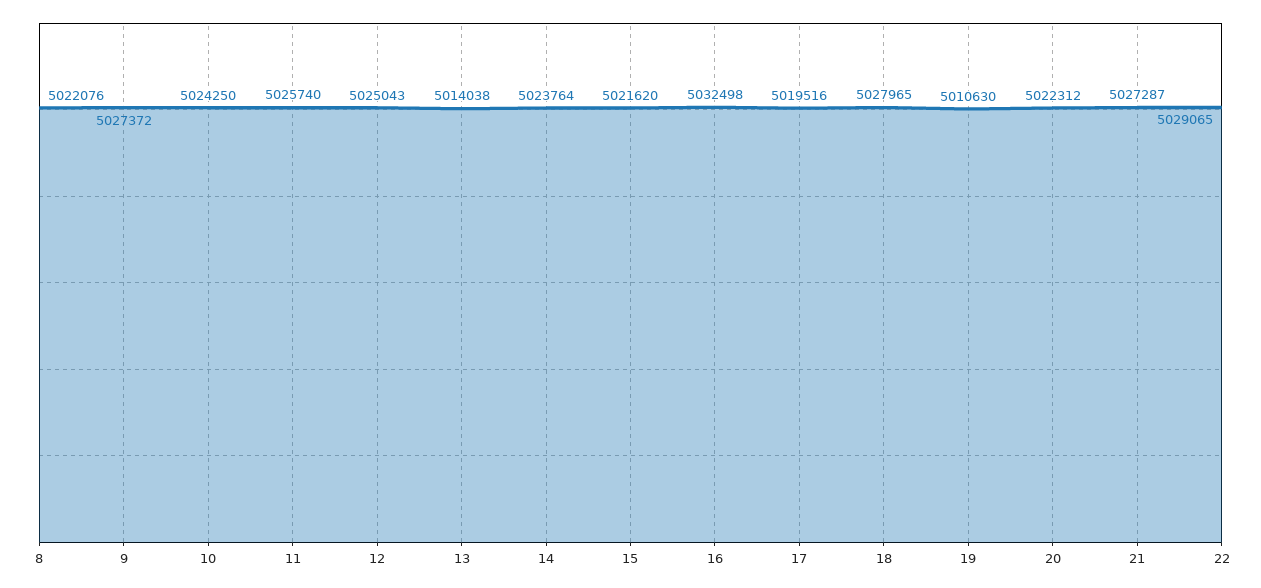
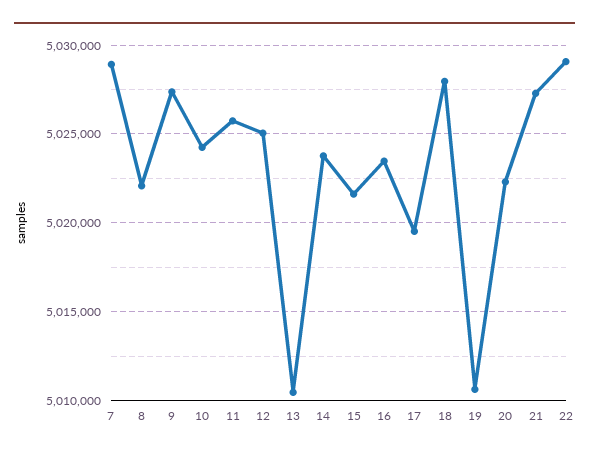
  {
    "8": 5022076,
    "9": 5027372,
    "10": 5024250,
    "11": 5025740,
    "12": 5025043,
-   "13": 5014038,
+   "13": 5010500,
    "14": 5023764,
    "15": 5021620,
-   "16": 5032498,
+   "16": 5023500,
    "17": 5019516,
    "18": 5027965,
    "19": 5010630,
    "20": 5022312,
    "21": 5027287,
-   "22": 5029065
+   "22": 5029065,
+   "7": 5029000
  }

